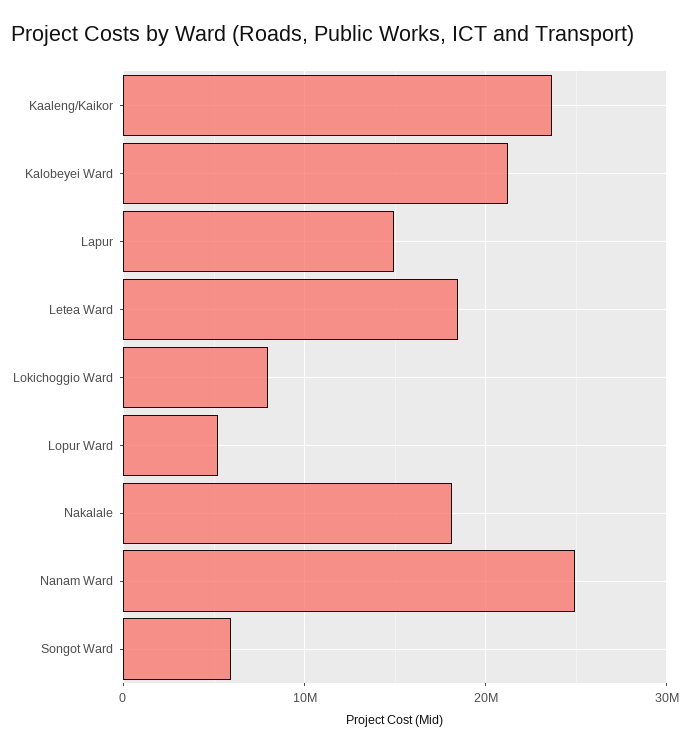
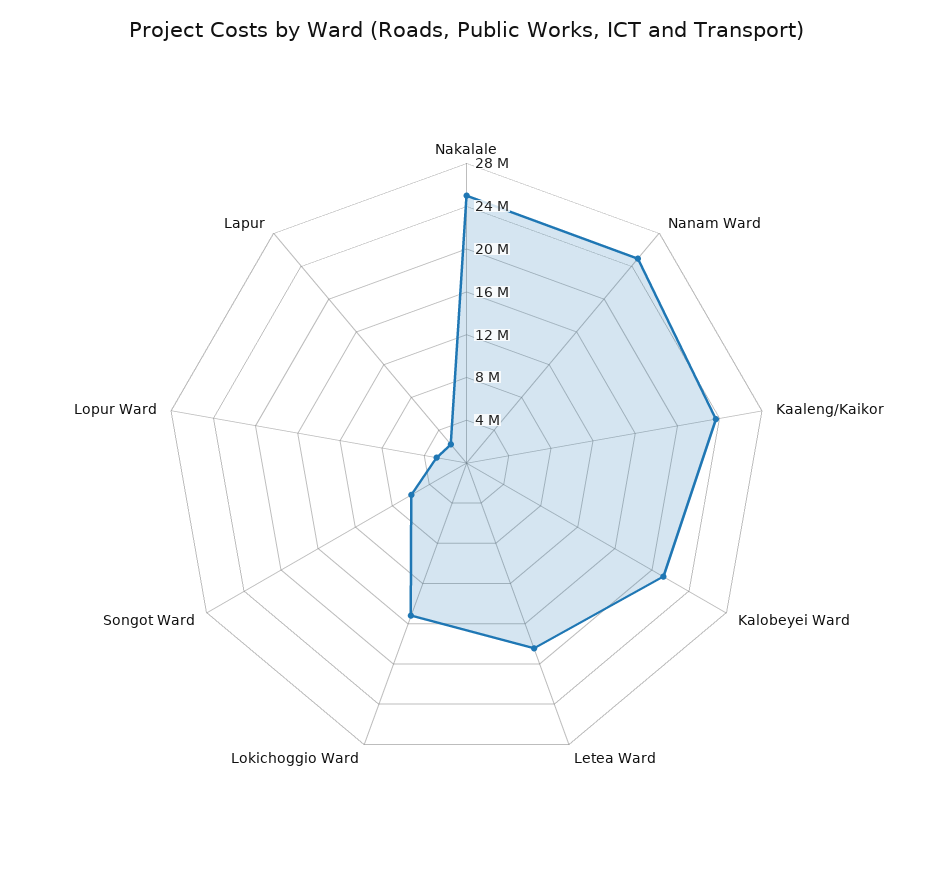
  {
    "Kaaleng/Kaikor": 24000000,
    "Kalobeyei Ward": 21000000,
-   "Lapur": 15000000,
+   "Lapur": 2000000,
    "Letea Ward": 18000000,
-   "Lokichoggio Ward": 8000000,
+   "Lokichoggio Ward": 15000000,
-   "Lopur Ward": 5000000,
+   "Lopur Ward": 3000000,
-   "Nakalale": 18000000,
+   "Nakalale": 25000000,
    "Nanam Ward": 25000000,
    "Songot Ward": 6000000
  }

